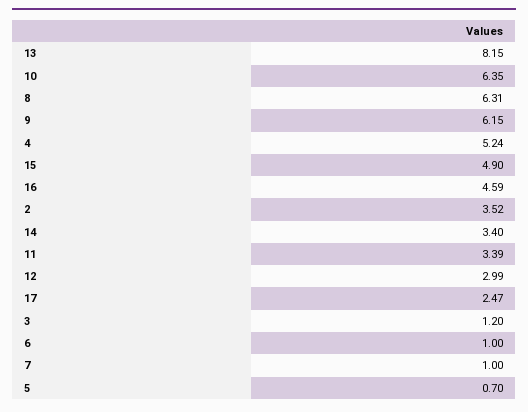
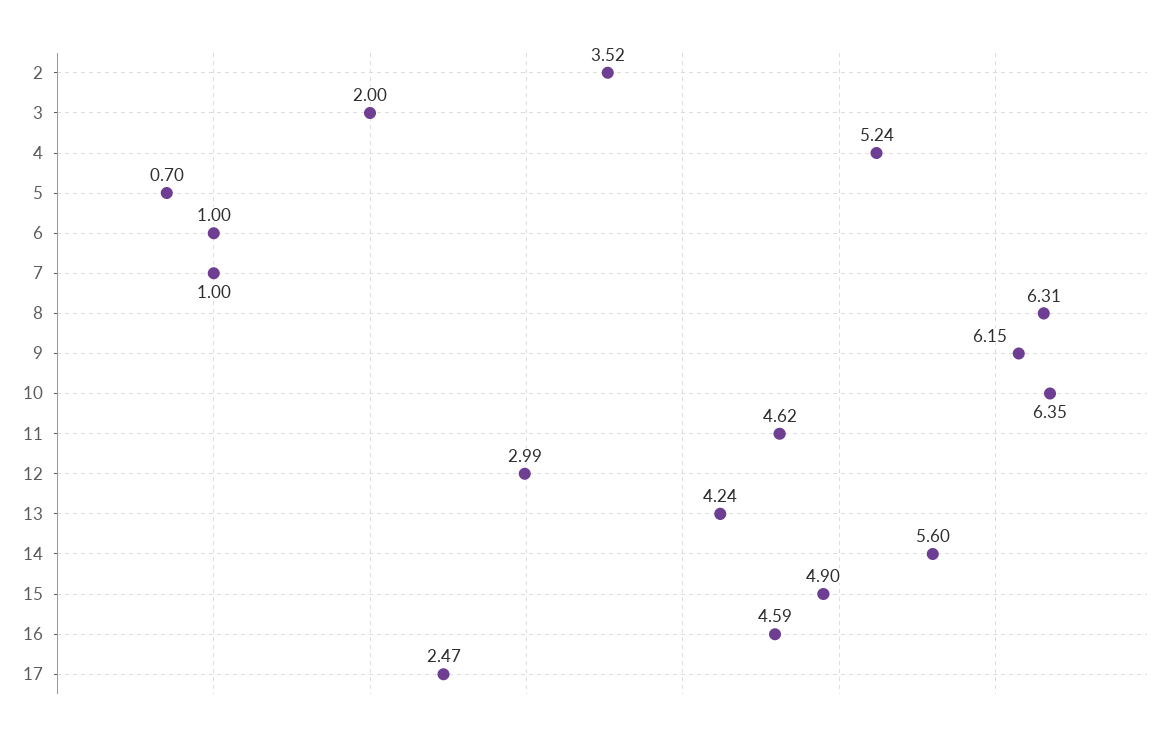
  {
-   "13": 8.15,
+   "13": 4.24,
    "10": 6.35,
    "8": 6.31,
    "9": 6.15,
    "4": 5.24,
    "15": 4.9,
    "16": 4.59,
    "2": 3.52,
-   "14": 3.4,
+   "14": 5.6,
-   "11": 3.39,
+   "11": 4.62,
    "12": 2.99,
    "17": 2.47,
-   "3": 1.2,
+   "3": 2,
    "6": 1,
    "7": 1,
    "5": 0.7
  }

